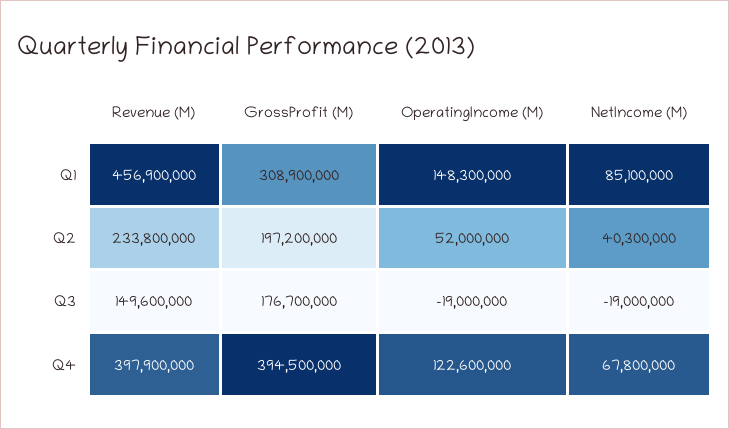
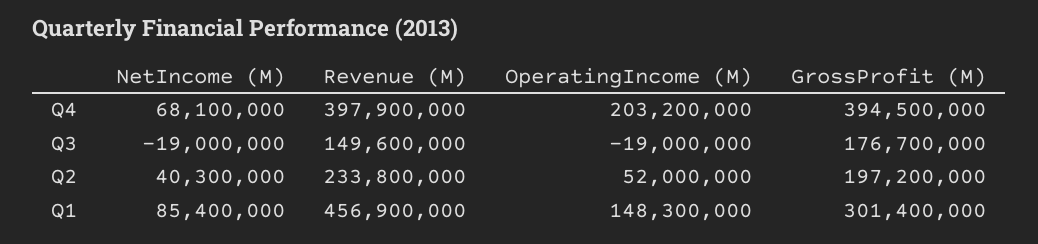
  {
    "Revenue (M)": {
      "Q1": 456900000,
      "Q2": 233800000,
      "Q3": 149600000,
      "Q4": 397900000
    },
    "GrossProfit (M)": {
-     "Q1": 308900000,
+     "Q1": 301400000,
      "Q2": 197200000,
      "Q3": 176700000,
      "Q4": 394500000
    },
    "OperatingIncome (M)": {
      "Q1": 148300000,
      "Q2": 52000000,
      "Q3": -19000000,
-     "Q4": 122600000
+     "Q4": 203200000
    },
    "NetIncome (M)": {
-     "Q1": 85100000,
+     "Q1": 85400000,
      "Q2": 40300000,
      "Q3": -19000000,
-     "Q4": 67800000
+     "Q4": 68100000
    }
  }

